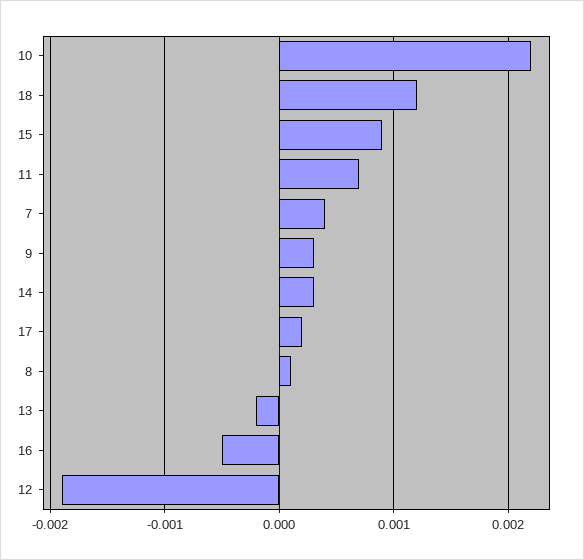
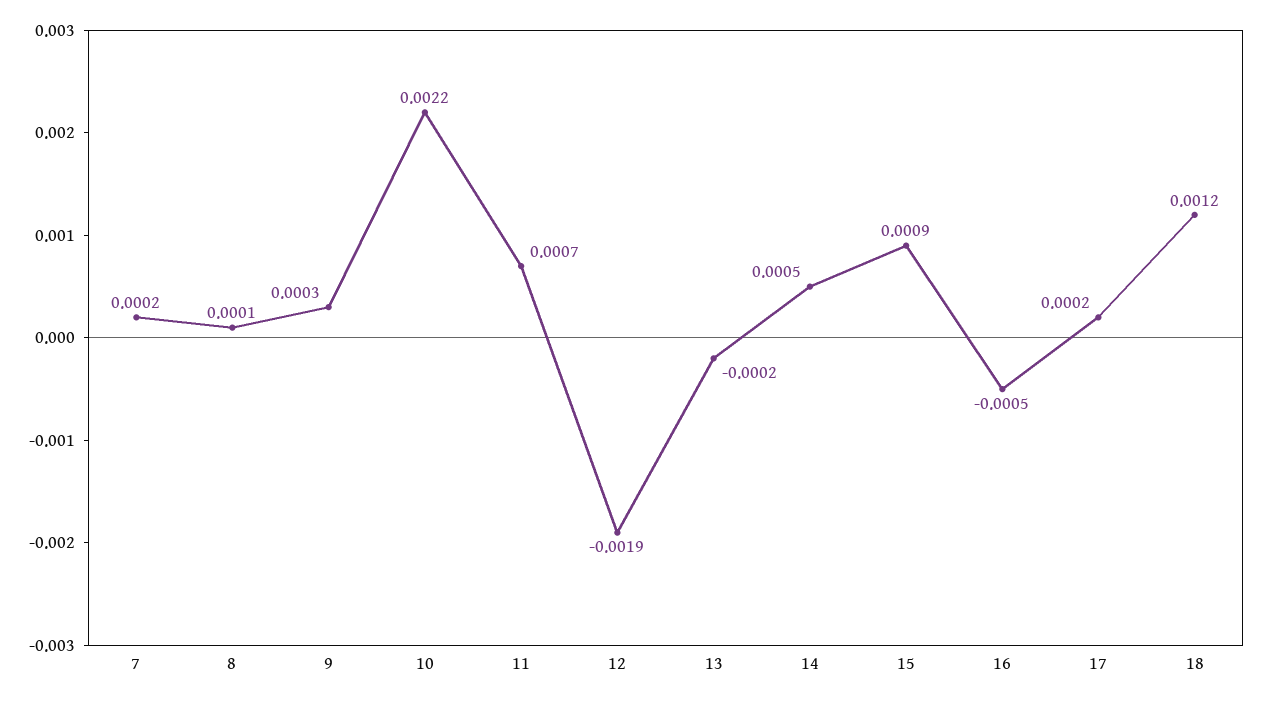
  {
    "10": 0.0022,
    "18": 0.0012,
    "15": 0.0009,
    "11": 0.0007,
-   "7": 0.0004,
+   "7": 0.0002,
    "9": 0.0003,
-   "14": 0.0003,
+   "14": 0.0005,
    "17": 0.0002,
    "8": 0.0001,
    "13": -0.0002,
    "16": -0.0005,
    "12": -0.0019
  }

